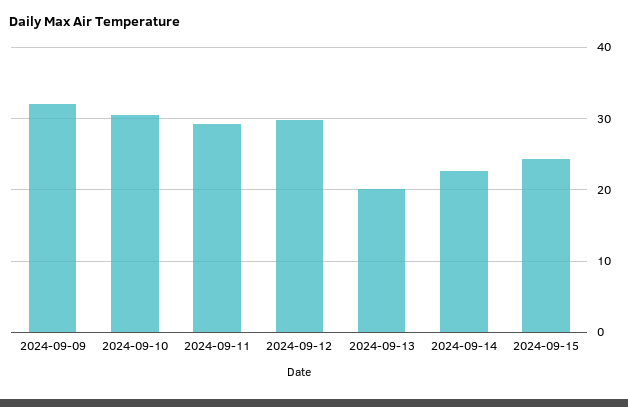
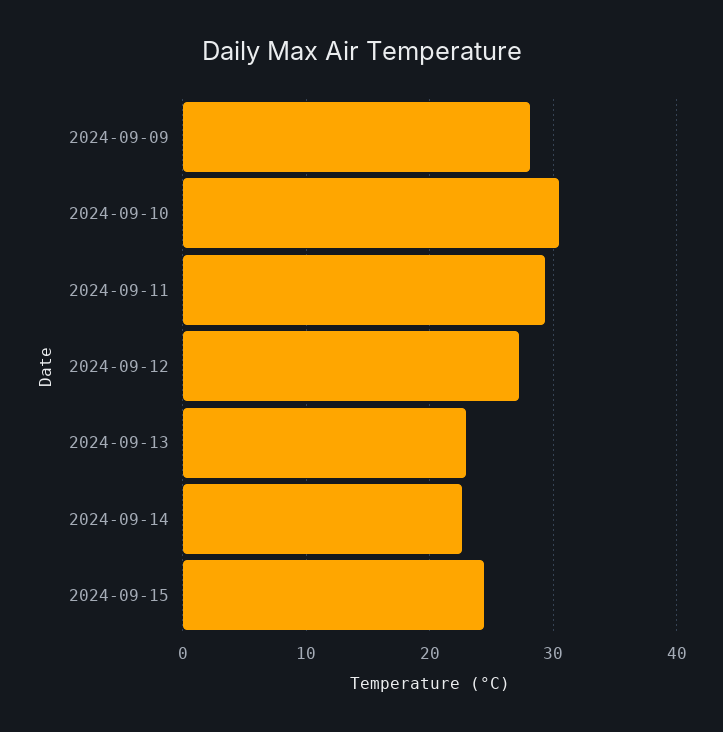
  {
-   "2024-09-09": 32,
+   "2024-09-09": 28,
    "2024-09-10": 31,
    "2024-09-11": 29,
-   "2024-09-12": 30,
+   "2024-09-12": 27,
-   "2024-09-13": 20,
+   "2024-09-13": 23,
    "2024-09-14": 23,
    "2024-09-15": 24
  }

